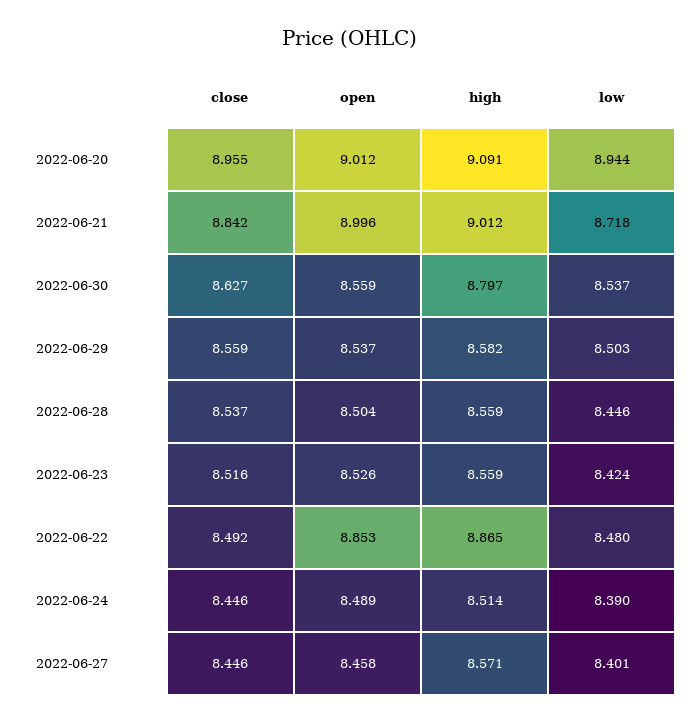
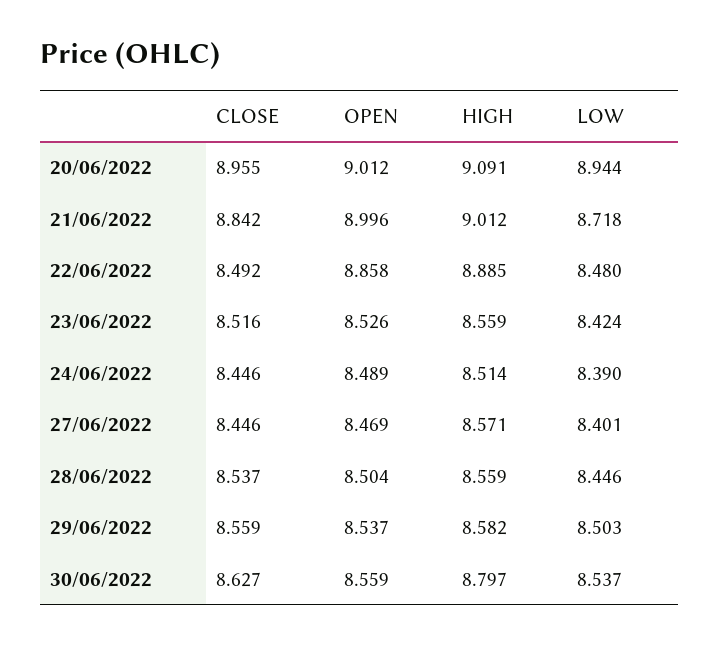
  {
    "close": {
      "2022-06-20": 8.955,
      "2022-06-21": 8.842,
      "2022-06-30": 8.627,
      "2022-06-29": 8.559,
      "2022-06-28": 8.537,
      "2022-06-23": 8.516,
      "2022-06-22": 8.492,
      "2022-06-24": 8.446,
      "2022-06-27": 8.446
    },
    "open": {
      "2022-06-20": 9.012,
      "2022-06-21": 8.996,
      "2022-06-30": 8.559,
      "2022-06-29": 8.537,
      "2022-06-28": 8.504,
      "2022-06-23": 8.526,
-     "2022-06-22": 8.853,
+     "2022-06-22": 8.858,
      "2022-06-24": 8.489,
-     "2022-06-27": 8.458
+     "2022-06-27": 8.469
    },
    "high": {
      "2022-06-20": 9.091,
      "2022-06-21": 9.012,
      "2022-06-30": 8.797,
      "2022-06-29": 8.582,
      "2022-06-28": 8.559,
      "2022-06-23": 8.559,
-     "2022-06-22": 8.865,
+     "2022-06-22": 8.885,
      "2022-06-24": 8.514,
      "2022-06-27": 8.571
    },
    "low": {
      "2022-06-20": 8.944,
      "2022-06-21": 8.718,
      "2022-06-30": 8.537,
      "2022-06-29": 8.503,
      "2022-06-28": 8.446,
      "2022-06-23": 8.424,
      "2022-06-22": 8.48,
      "2022-06-24": 8.39,
      "2022-06-27": 8.401
    }
  }

